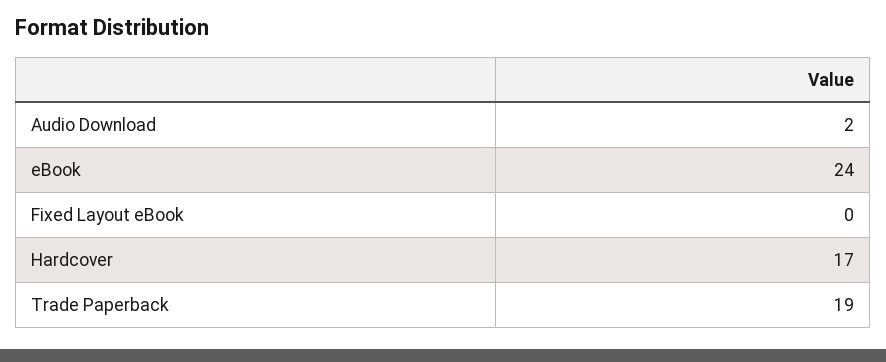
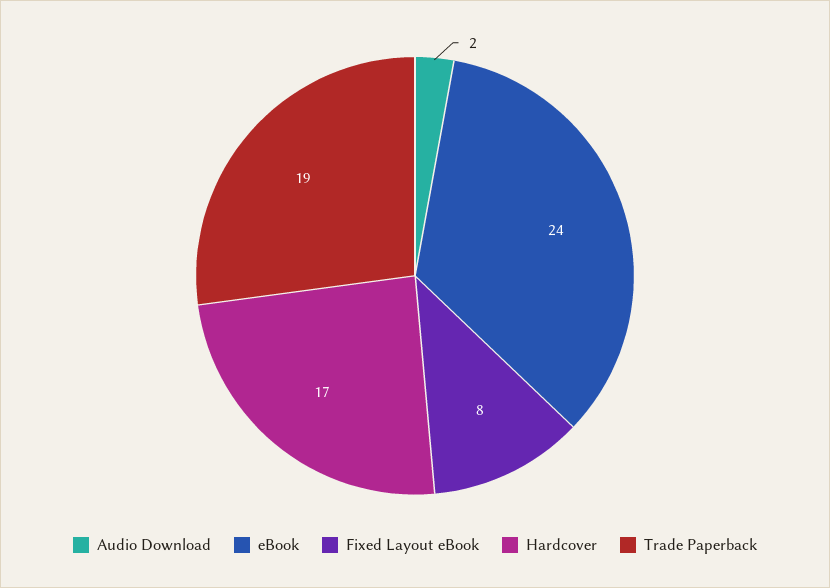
  {
    "Audio Download": 2,
    "eBook": 24,
-   "Fixed Layout eBook": 0,
+   "Fixed Layout eBook": 8,
    "Hardcover": 17,
    "Trade Paperback": 19
  }

